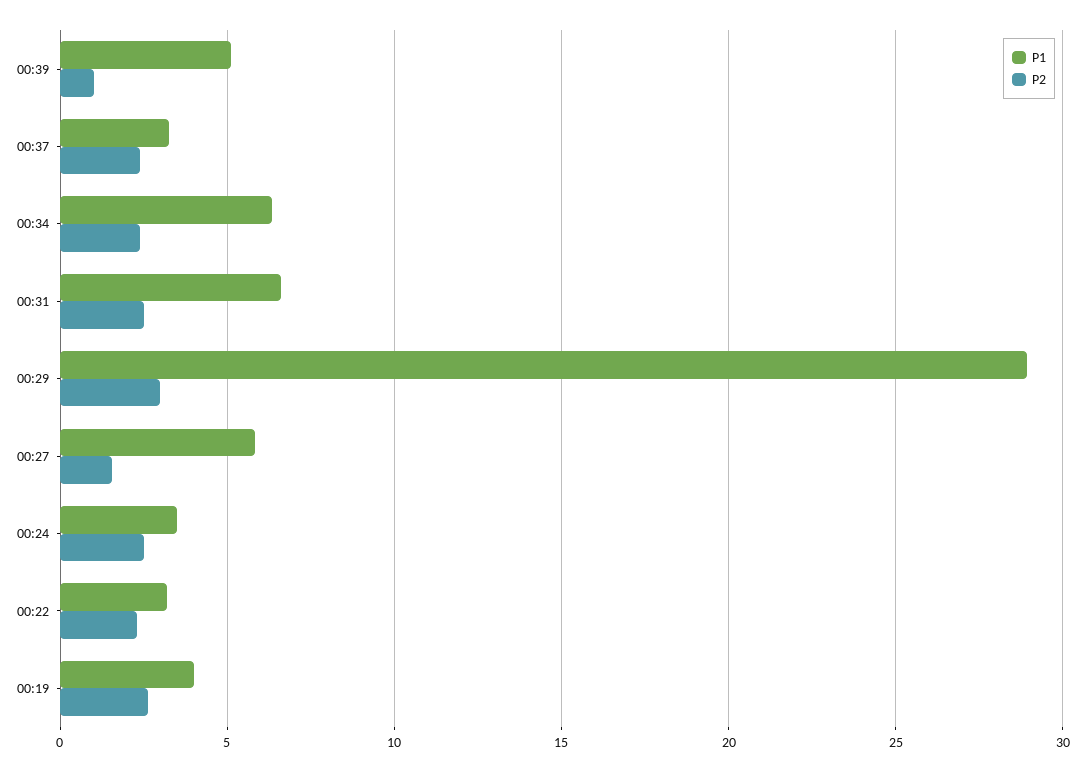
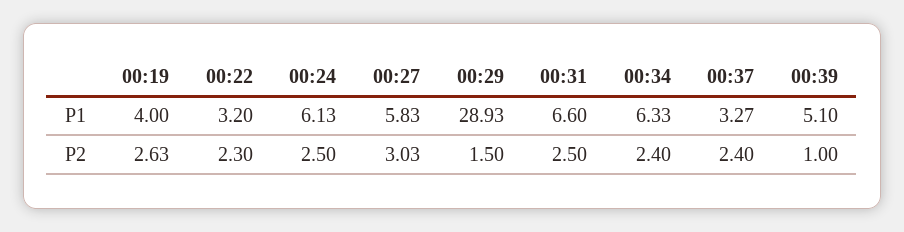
  {
    "P1": {
      "00:39": 5.1,
      "00:37": 3.27,
      "00:34": 6.33,
      "00:31": 6.6,
      "00:29": 28.93,
      "00:27": 5.83,
-     "00:24": 3.5,
+     "00:24": 6.13,
      "00:22": 3.2,
      "00:19": 4
    },
    "P2": {
      "00:39": 1,
      "00:37": 2.4,
      "00:34": 2.4,
      "00:31": 2.5,
-     "00:29": 3,
+     "00:29": 1.5,
-     "00:27": 1.5,
+     "00:27": 3.03,
      "00:24": 2.5,
      "00:22": 2.3,
      "00:19": 2.63
    }
  }

